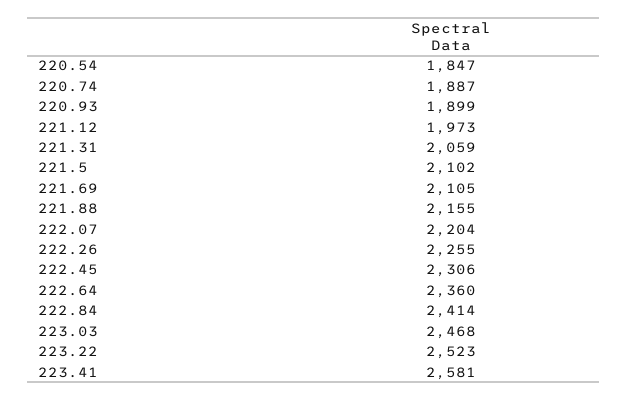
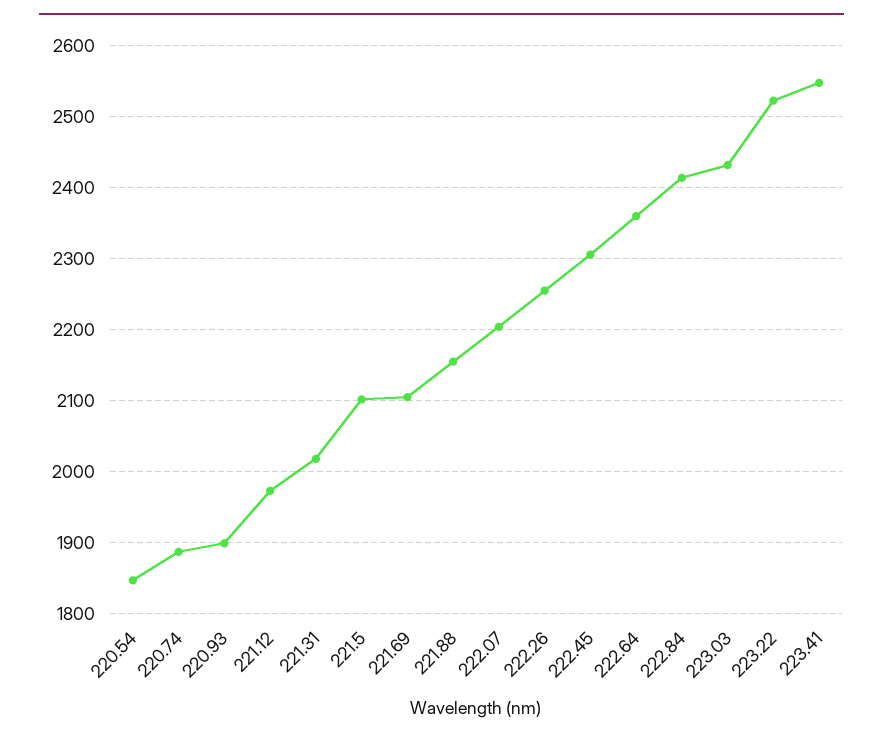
  {
    "220.54": 1847,
    "220.74": 1887,
    "220.93": 1899,
    "221.12": 1973,
-   "221.31": 2059,
+   "221.31": 2020,
    "221.5": 2102,
    "221.69": 2105,
    "221.88": 2155,
    "222.07": 2204,
    "222.26": 2255,
    "222.45": 2306,
    "222.64": 2360,
    "222.84": 2414,
-   "223.03": 2468,
+   "223.03": 2430,
    "223.22": 2523,
-   "223.41": 2581
+   "223.41": 2550
  }

